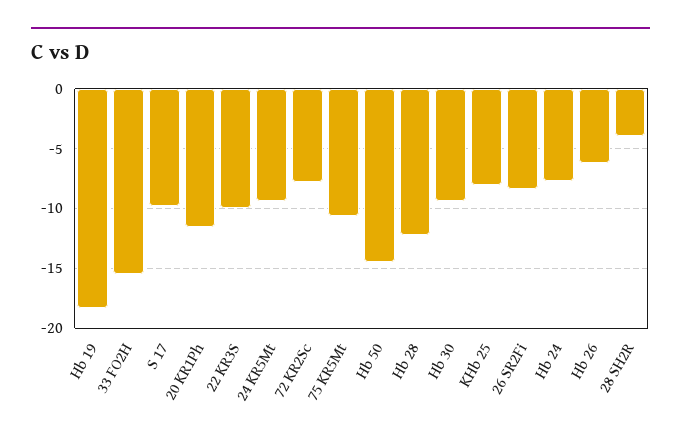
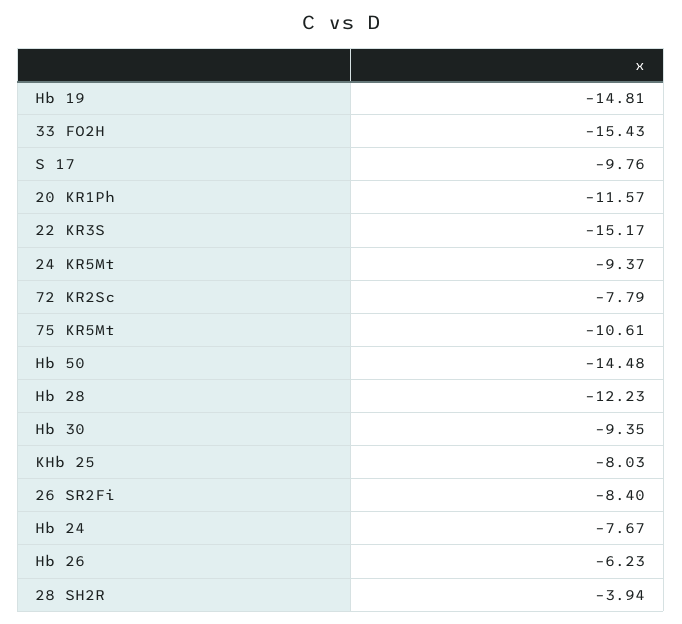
  {
-   "Hb 19": -18,
+   "Hb 19": -14.81,
    "33 FO2H": -15.43,
    "S 17": -9.76,
    "20 KR1Ph": -11.57,
-   "22 KR3S": -10,
+   "22 KR3S": -15.17,
    "24 KR5Mt": -9.37,
    "72 KR2Sc": -7.79,
    "75 KR5Mt": -10.61,
    "Hb 50": -14.48,
    "Hb 28": -12.23,
    "Hb 30": -9.35,
    "KHb 25": -8.03,
    "26 SR2Fi": -8.4,
    "Hb 24": -7.67,
    "Hb 26": -6.23,
    "28 SH2R": -3.94
  }

